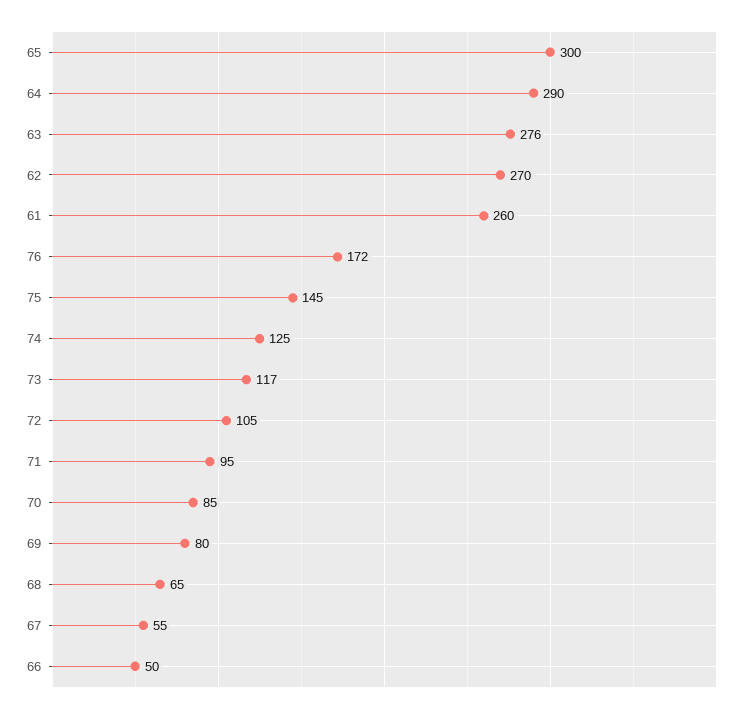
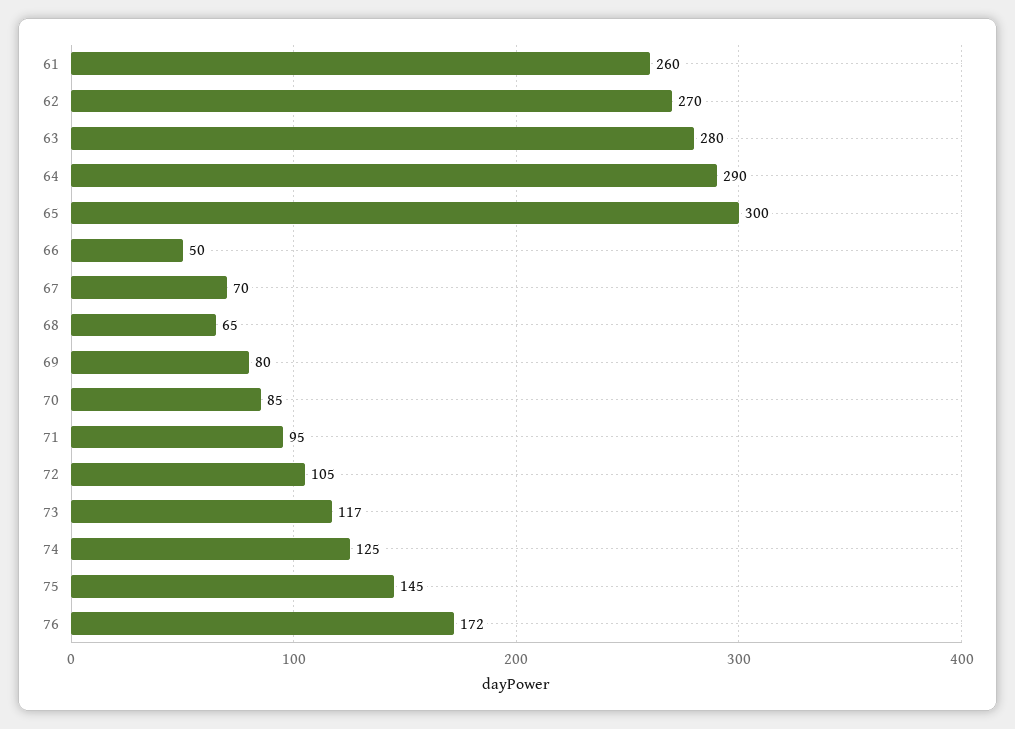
  {
    "65": 300,
    "64": 290,
-   "63": 276,
+   "63": 280,
    "62": 270,
    "61": 260,
    "76": 172,
    "75": 145,
    "74": 125,
    "73": 117,
    "72": 105,
    "71": 95,
    "70": 85,
    "69": 80,
    "68": 65,
-   "67": 55,
+   "67": 70,
    "66": 50
  }

